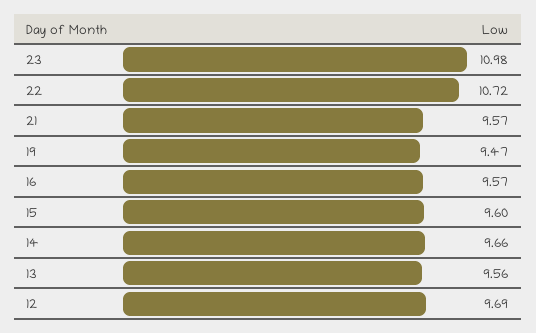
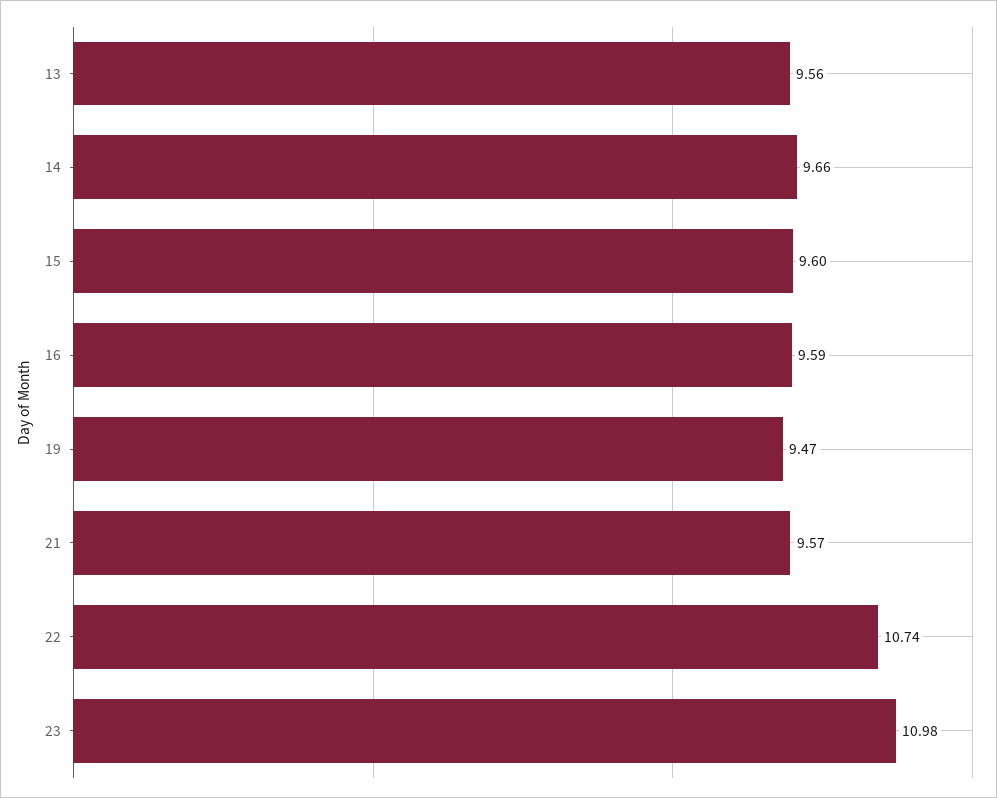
  {
    "23": 10.98,
-   "22": 10.72,
+   "22": 10.74,
    "21": 9.57,
    "19": 9.47,
-   "16": 9.57,
+   "16": 9.59,
    "15": 9.6,
    "14": 9.66,
-   "13": 9.56,
+   "13": 9.56
-   "12": 9.69
  }

